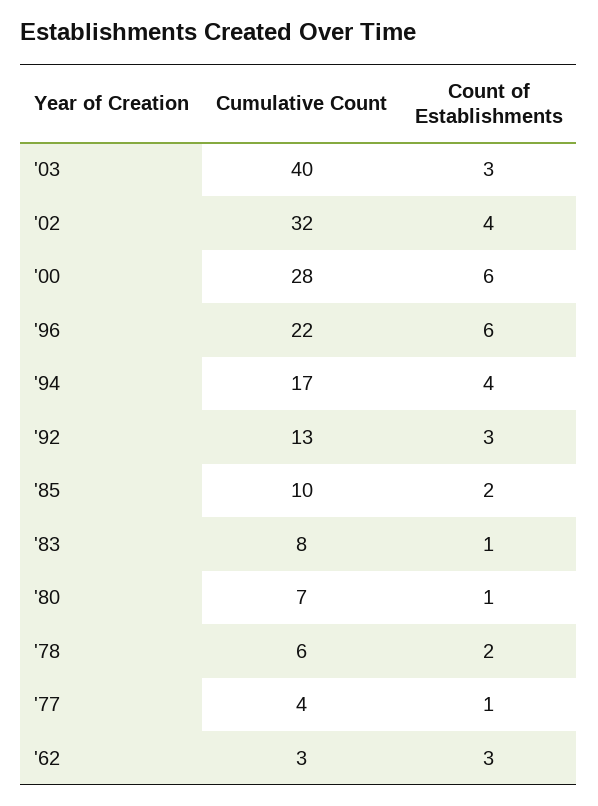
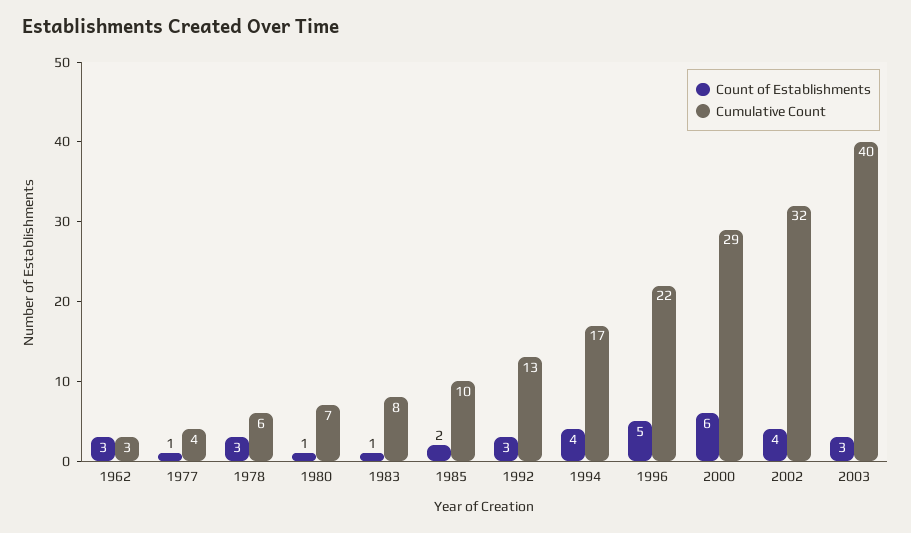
  {
    "Cumulative Count": {
      "'03": 40,
      "'02": 32,
-     "'00": 28,
+     "'00": 29,
      "'96": 22,
      "'94": 17,
      "'92": 13,
      "'85": 10,
      "'83": 8,
      "'80": 7,
      "'78": 6,
      "'77": 4,
      "'62": 3
    },
    "Count of Establishments": {
      "'03": 3,
      "'02": 4,
      "'00": 6,
-     "'96": 6,
+     "'96": 5,
      "'94": 4,
      "'92": 3,
      "'85": 2,
      "'83": 1,
      "'80": 1,
-     "'78": 2,
+     "'78": 3,
      "'77": 1,
      "'62": 3
    }
  }

